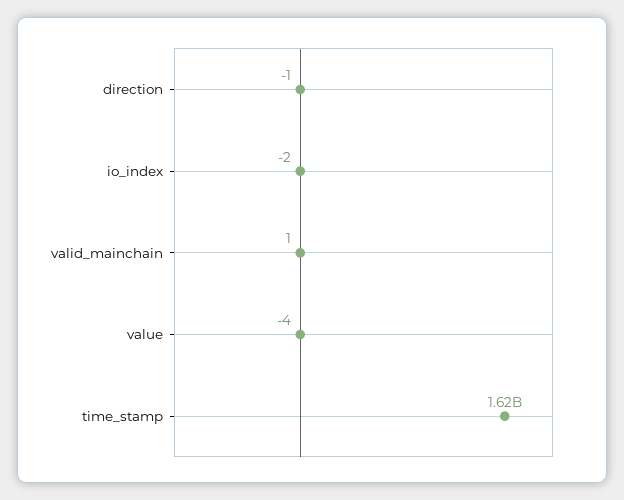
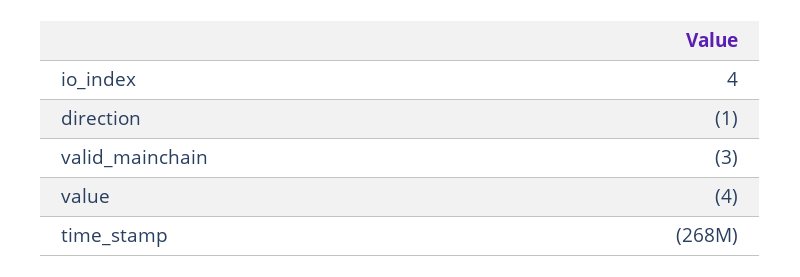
  {
    "direction": -1,
-   "io_index": -2,
+   "io_index": 4,
-   "valid_mainchain": 1,
+   "valid_mainchain": -3,
    "value": -4,
-   "time_stamp": 1620000000
+   "time_stamp": -268000000
  }

